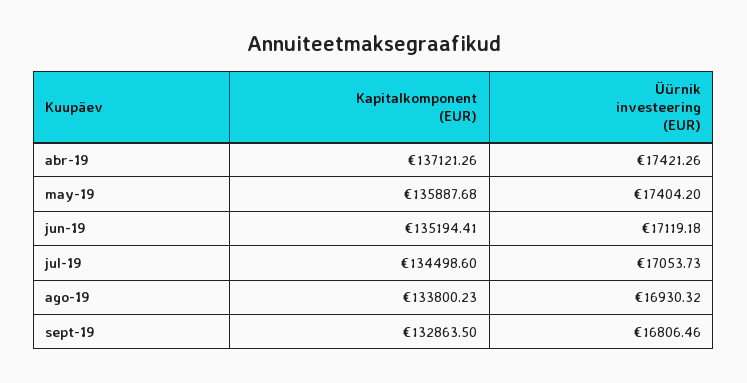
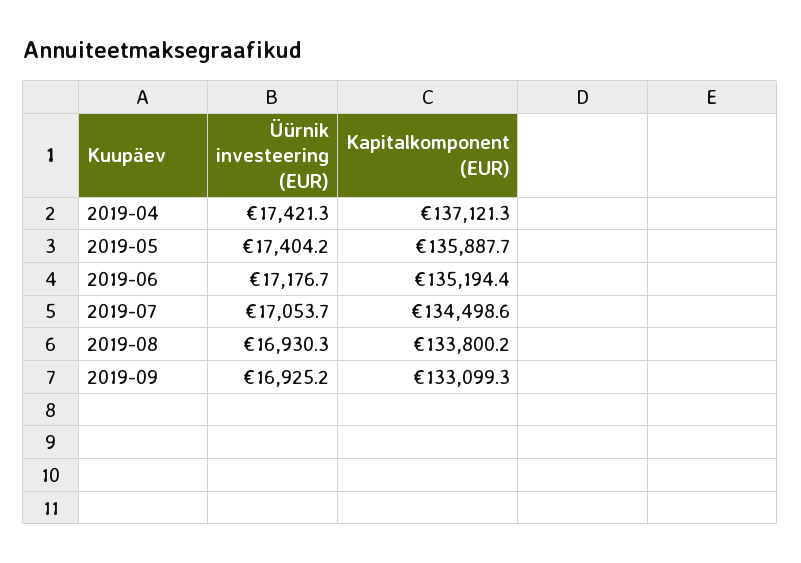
  {
    "Kapitalkomponent (EUR)": {
      "abr-19": 137121.26,
      "may-19": 135887.68,
      "jun-19": 135194.41,
      "jul-19": 134498.6,
      "ago-19": 133800.23,
-     "sept-19": 132863.5
+     "sept-19": 133099.3
    },
    "Üürnik investeering (EUR)": {
      "abr-19": 17421.26,
      "may-19": 17404.2,
-     "jun-19": 17119.18,
+     "jun-19": 17176.7,
      "jul-19": 17053.73,
      "ago-19": 16930.32,
-     "sept-19": 16806.46
+     "sept-19": 16925.2
    }
  }

